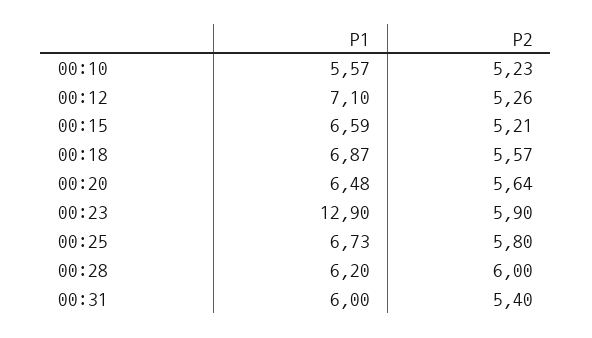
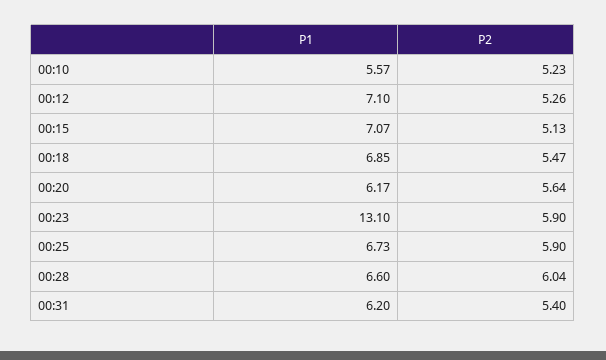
  {
    "P1": {
      "00:10": 5.57,
      "00:12": 7.1,
-     "00:15": 6.59,
+     "00:15": 7.07,
-     "00:18": 6.87,
+     "00:18": 6.85,
-     "00:20": 6.48,
+     "00:20": 6.17,
-     "00:23": 12.9,
+     "00:23": 13.1,
      "00:25": 6.73,
-     "00:28": 6.2,
+     "00:28": 6.6,
-     "00:31": 6
+     "00:31": 6.2
    },
    "P2": {
      "00:10": 5.23,
      "00:12": 5.26,
-     "00:15": 5.21,
+     "00:15": 5.13,
-     "00:18": 5.57,
+     "00:18": 5.47,
      "00:20": 5.64,
      "00:23": 5.9,
-     "00:25": 5.8,
+     "00:25": 5.9,
-     "00:28": 6,
+     "00:28": 6.04,
      "00:31": 5.4
    }
  }

